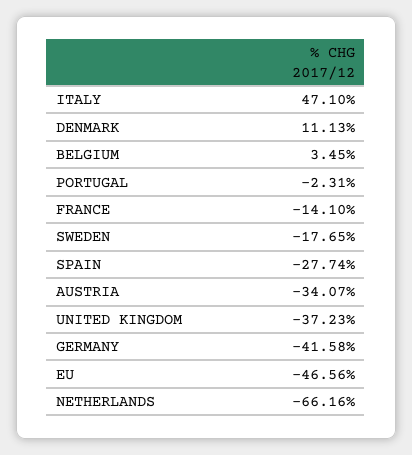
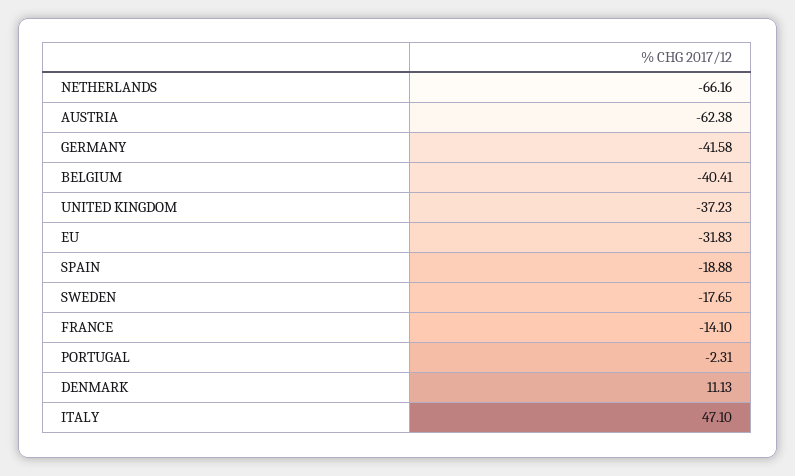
  {
    "ITALY": 47.1,
    "DENMARK": 11.13,
-   "BELGIUM": 3.45,
+   "BELGIUM": -40.41,
    "PORTUGAL": -2.31,
    "FRANCE": -14.1,
    "SWEDEN": -17.65,
-   "SPAIN": -27.74,
+   "SPAIN": -18.88,
-   "AUSTRIA": -34.07,
+   "AUSTRIA": -62.38,
    "UNITED KINGDOM": -37.23,
    "GERMANY": -41.58,
-   "EU": -46.56,
+   "EU": -31.83,
    "NETHERLANDS": -66.16
  }

